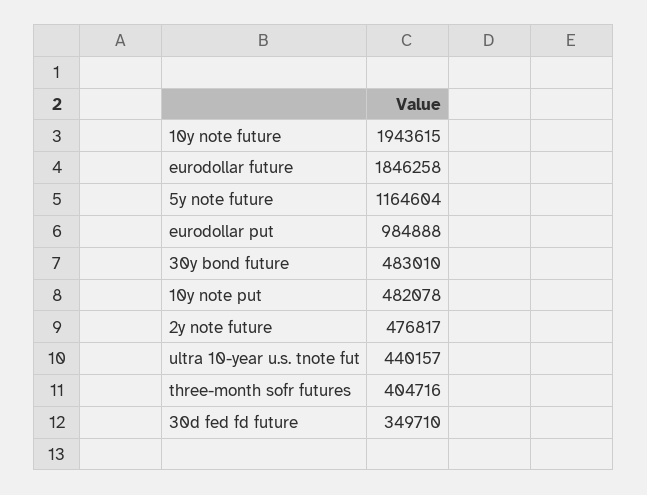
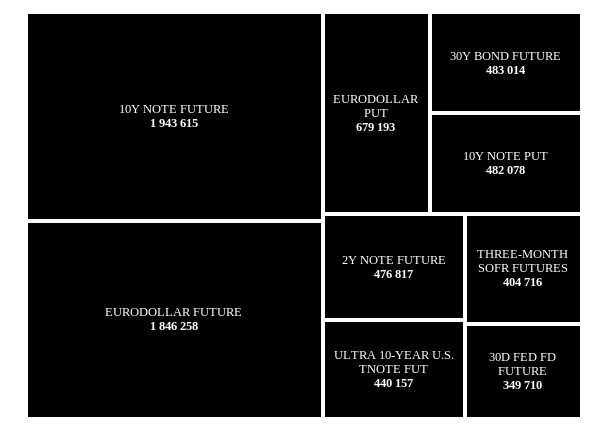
  {
    "10y note future": 1943615,
    "eurodollar future": 1846258,
-   "5y note future": 1164604,
-   "eurodollar put": 984888,
+   "eurodollar put": 679193,
-   "30y bond future": 483010,
+   "30y bond future": 483014,
    "10y note put": 482078,
    "2y note future": 476817,
    "ultra 10-year u.s. tnote fut": 440157,
    "three-month sofr futures": 404716,
    "30d fed fd future": 349710
  }

